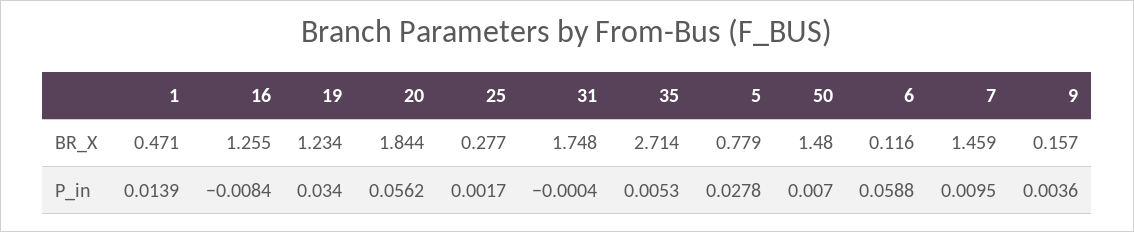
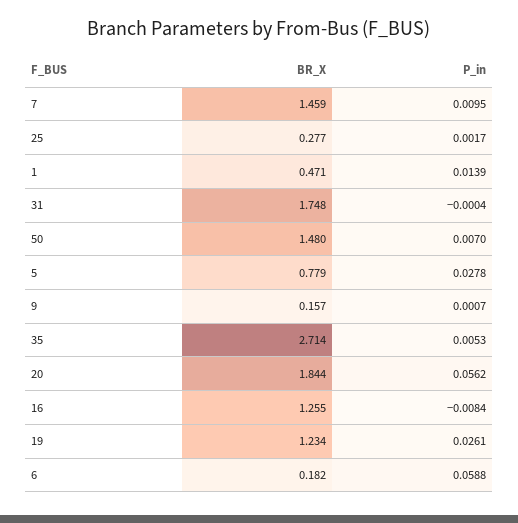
  {
    "1": {
      "BR_X": 0.471,
      "P_in": 0.0139
    },
    "16": {
      "BR_X": 1.255,
      "P_in": -0.0084
    },
    "19": {
      "BR_X": 1.234,
-     "P_in": 0.034
+     "P_in": 0.0261
    },
    "20": {
      "BR_X": 1.844,
      "P_in": 0.0562
    },
    "25": {
      "BR_X": 0.277,
      "P_in": 0.0017
    },
    "31": {
      "BR_X": 1.748,
      "P_in": -0.0004
    },
    "35": {
      "BR_X": 2.714,
      "P_in": 0.0053
    },
    "5": {
      "BR_X": 0.779,
      "P_in": 0.0278
    },
    "50": {
      "BR_X": 1.48,
      "P_in": 0.007
    },
    "6": {
-     "BR_X": 0.116,
+     "BR_X": 0.182,
      "P_in": 0.0588
    },
    "7": {
      "BR_X": 1.459,
      "P_in": 0.0095
    },
    "9": {
      "BR_X": 0.157,
-     "P_in": 0.0036
+     "P_in": 0.0007
    }
  }

